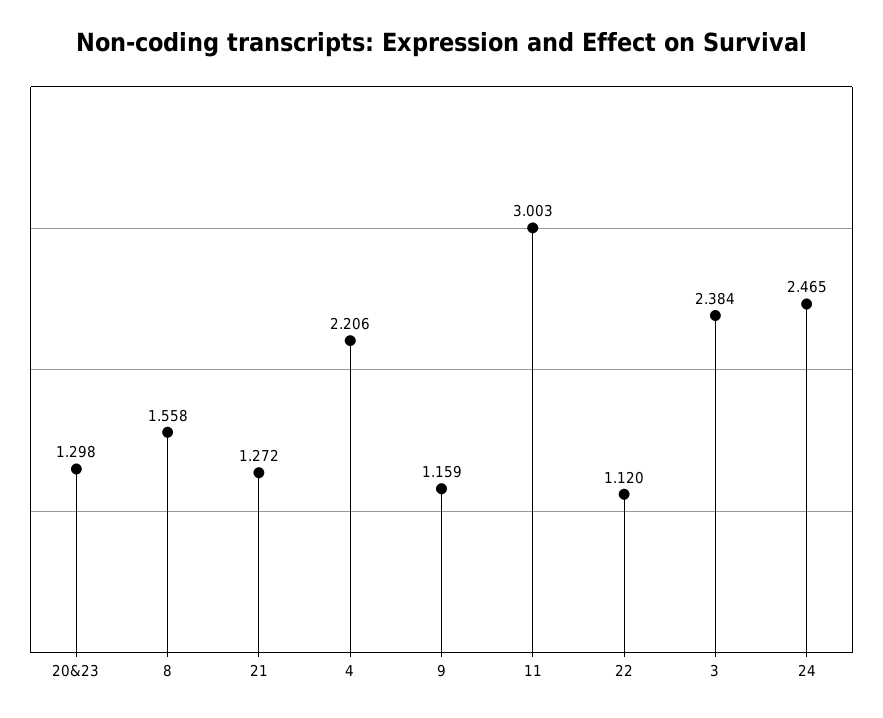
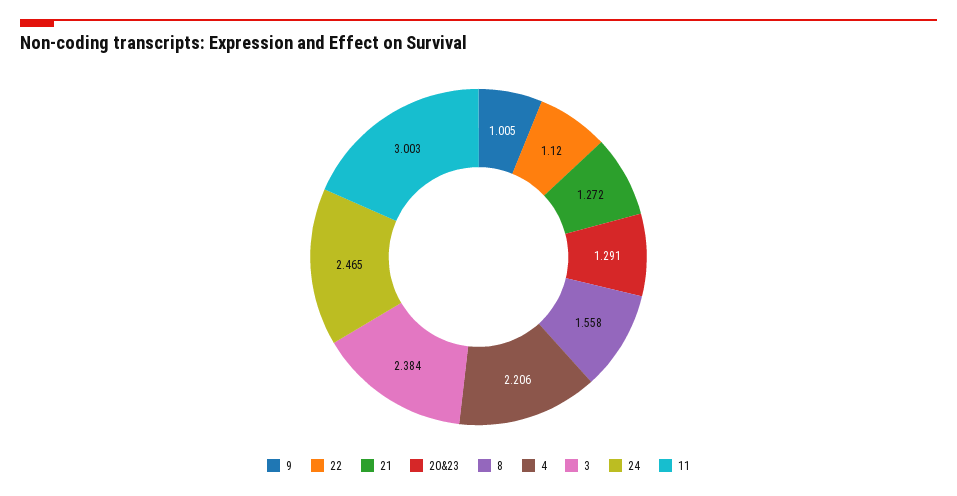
  {
-   "20&23": 1.298,
+   "20&23": 1.291,
    "8": 1.558,
    "21": 1.272,
    "4": 2.206,
-   "9": 1.159,
+   "9": 1.005,
    "11": 3.003,
    "22": 1.12,
    "3": 2.384,
    "24": 2.465
  }

